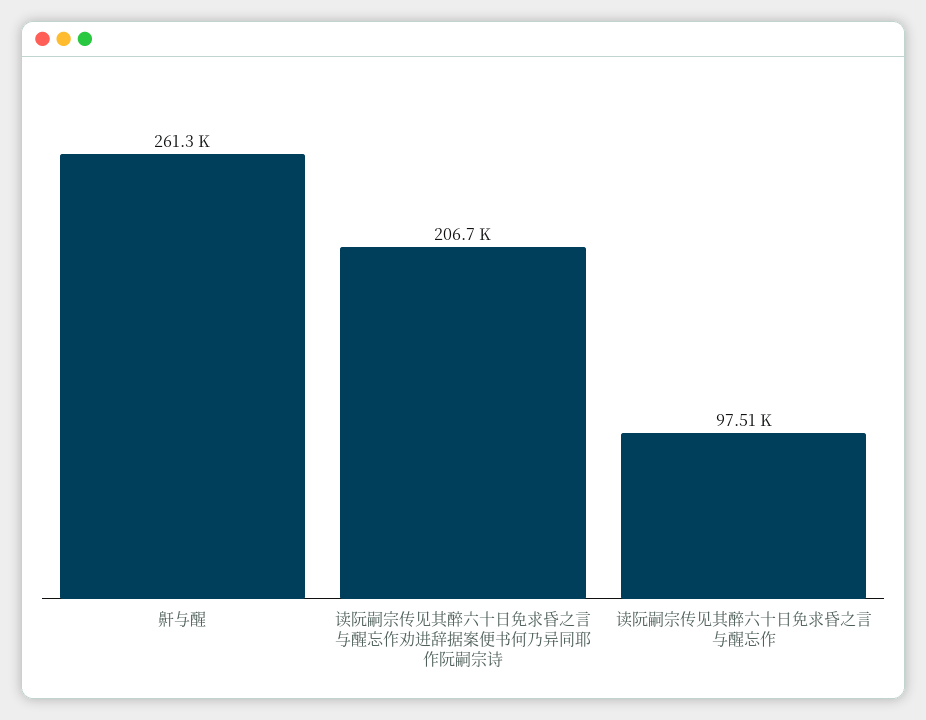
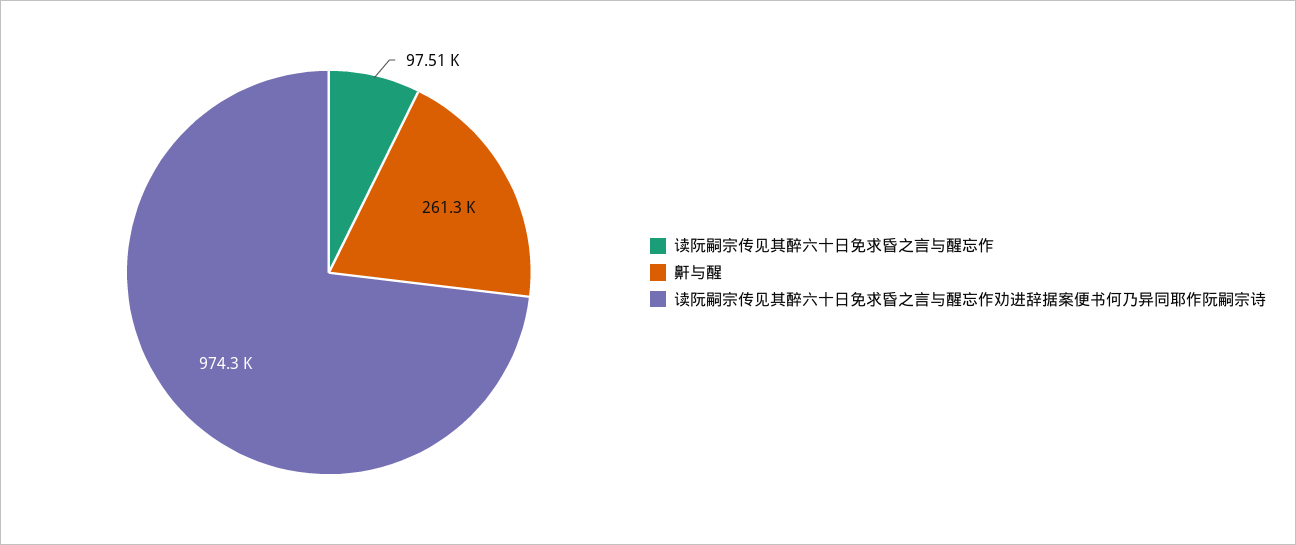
  {
    "鼾与醒": 261300,
-   "读阮嗣宗传见其醉六十日免求昏之言与醒忘作劝进辞据案便书何乃异同耶作阮嗣宗诗": 206700,
+   "读阮嗣宗传见其醉六十日免求昏之言与醒忘作劝进辞据案便书何乃异同耶作阮嗣宗诗": 974300,
    "读阮嗣宗传见其醉六十日免求昏之言与醒忘作": 97510
  }

